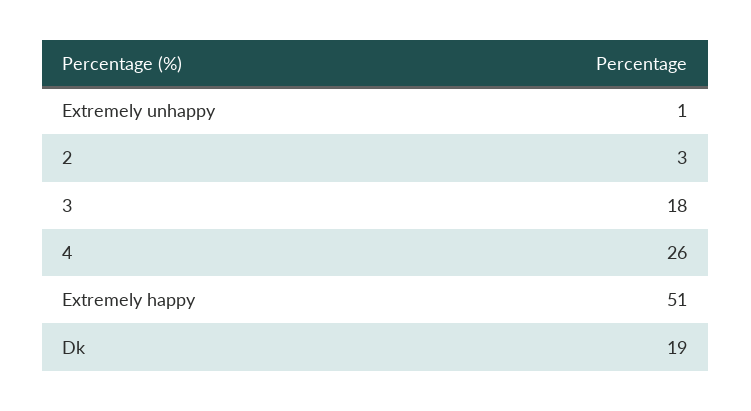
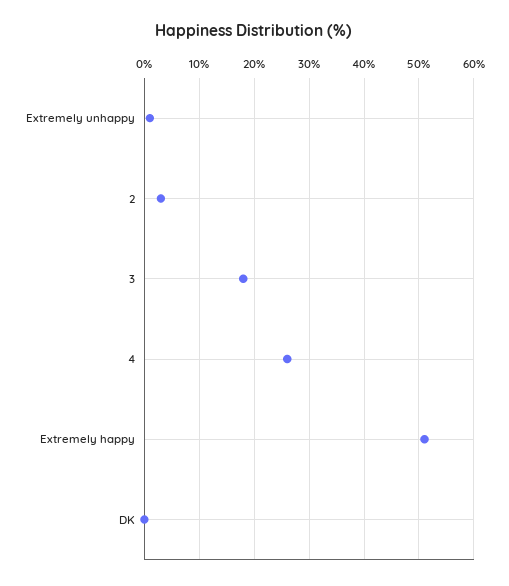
  {
    "Extremely unhappy": 1,
    "2": 3,
    "3": 18,
    "4": 26,
    "Extremely happy": 51,
-   "Dk": 19
+   "Dk": 0
  }

